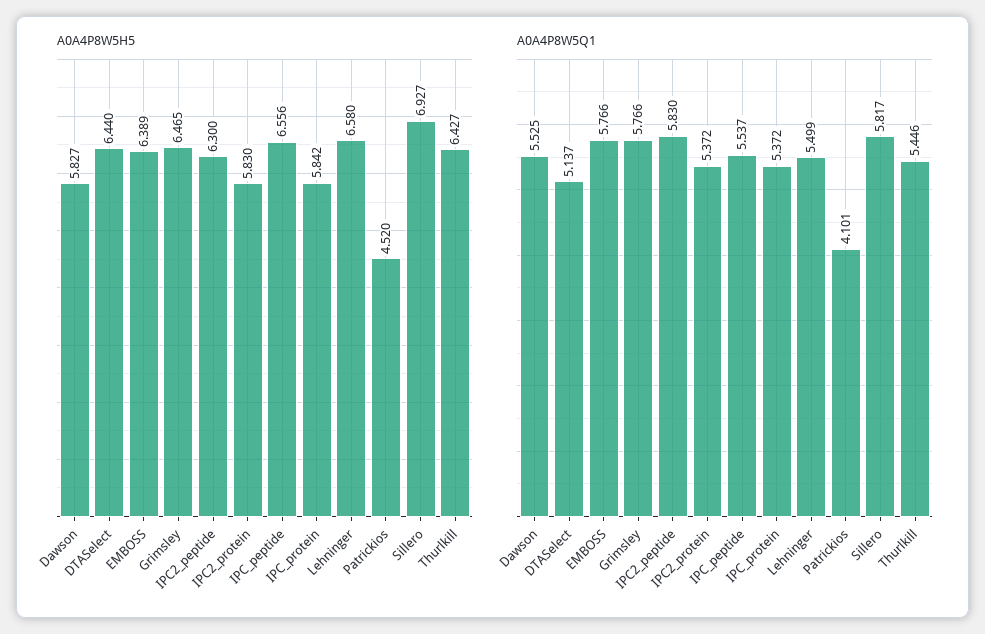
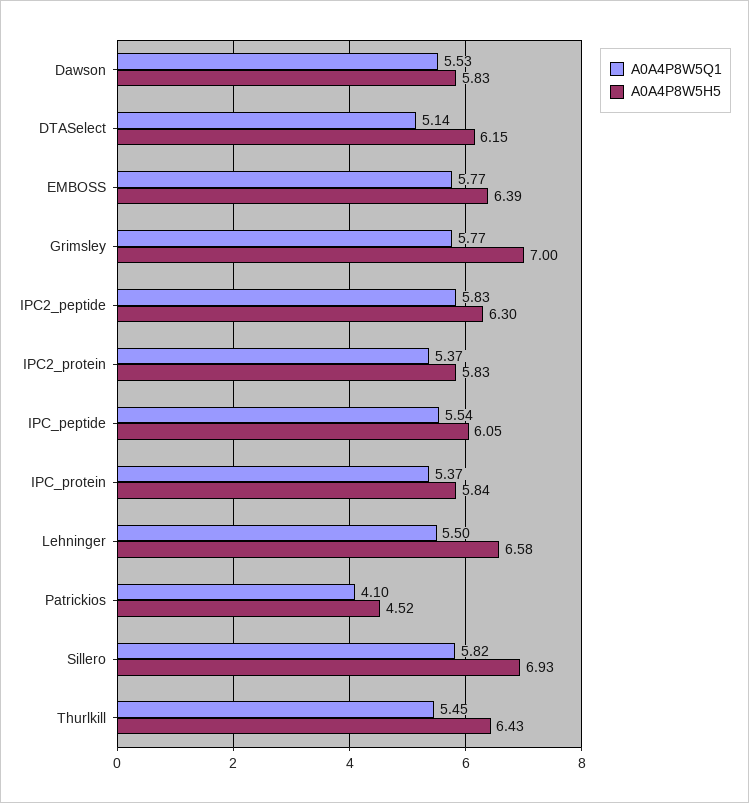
  {
    "A0A4P8W5H5": {
      "Dawson": 5.827,
-     "DTASelect": 6.44,
+     "DTASelect": 6.15,
      "EMBOSS": 6.389,
-     "Grimsley": 6.465,
+     "Grimsley": 7,
      "IPC2_peptide": 6.3,
      "IPC2_protein": 5.83,
-     "IPC_peptide": 6.556,
+     "IPC_peptide": 6.05,
      "IPC_protein": 5.842,
      "Lehninger": 6.58,
      "Patrickios": 4.52,
      "Sillero": 6.927,
      "Thurlkill": 6.427
    },
    "A0A4P8W5Q1": {
      "Dawson": 5.525,
      "DTASelect": 5.137,
      "EMBOSS": 5.766,
      "Grimsley": 5.766,
      "IPC2_peptide": 5.83,
      "IPC2_protein": 5.372,
      "IPC_peptide": 5.537,
      "IPC_protein": 5.372,
      "Lehninger": 5.499,
      "Patrickios": 4.101,
      "Sillero": 5.817,
      "Thurlkill": 5.446
    }
  }

